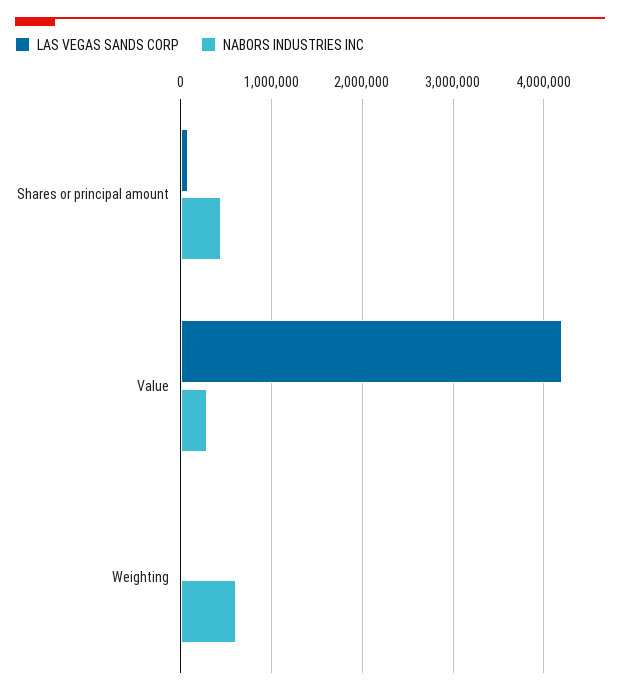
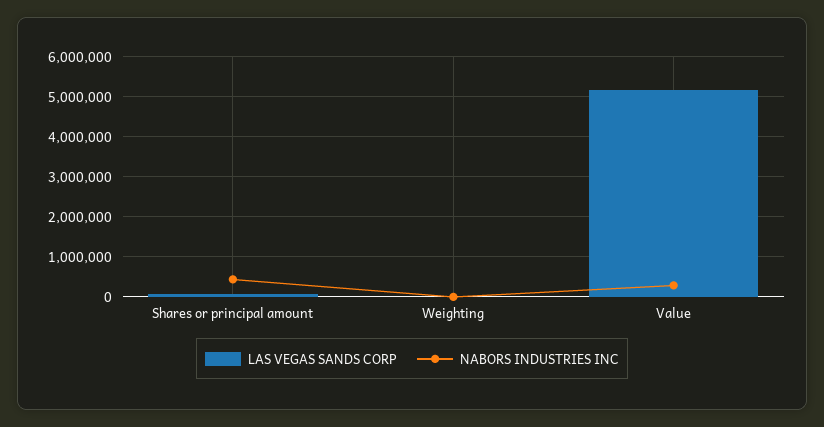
  {
    "LAS VEGAS SANDS CORP": {
      "Shares or principal amount": 100000,
-     "Value": 4200000,
+     "Value": 5200000,
      "Weighting": 0
    },
    "NABORS INDUSTRIES INC": {
      "Shares or principal amount": 400000,
      "Value": 300000,
-     "Weighting": 600000
+     "Weighting": 0
    }
  }

